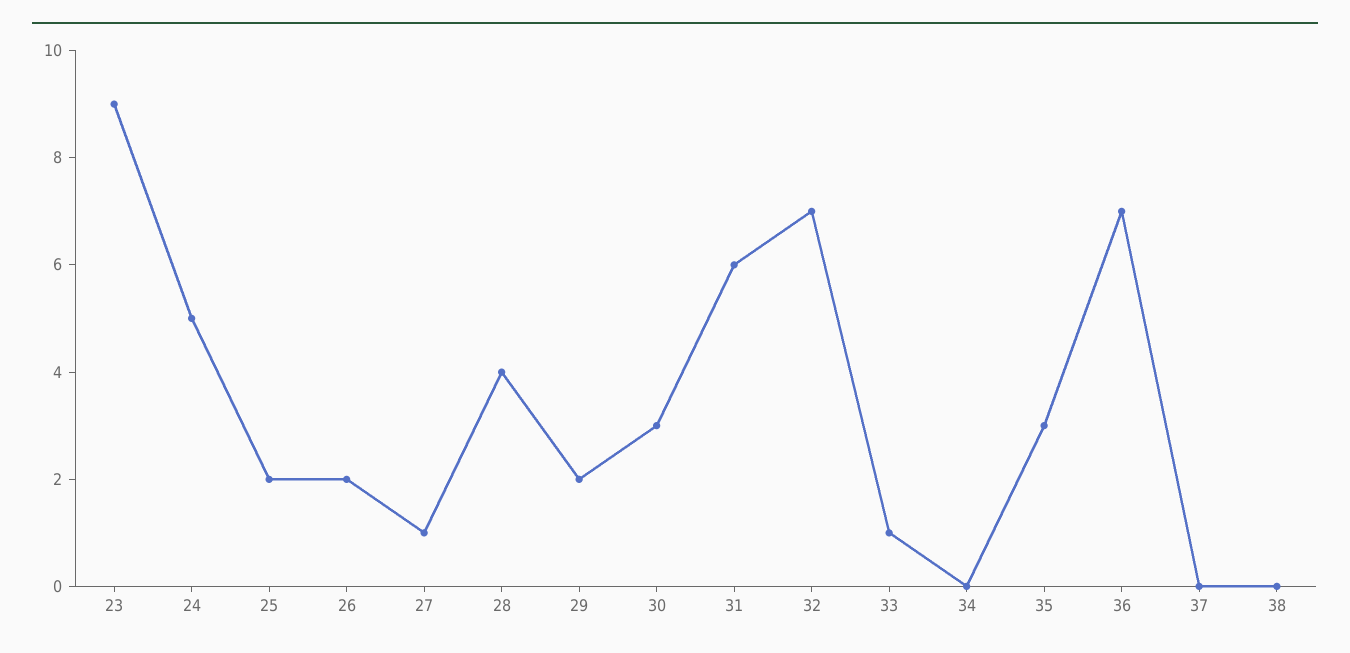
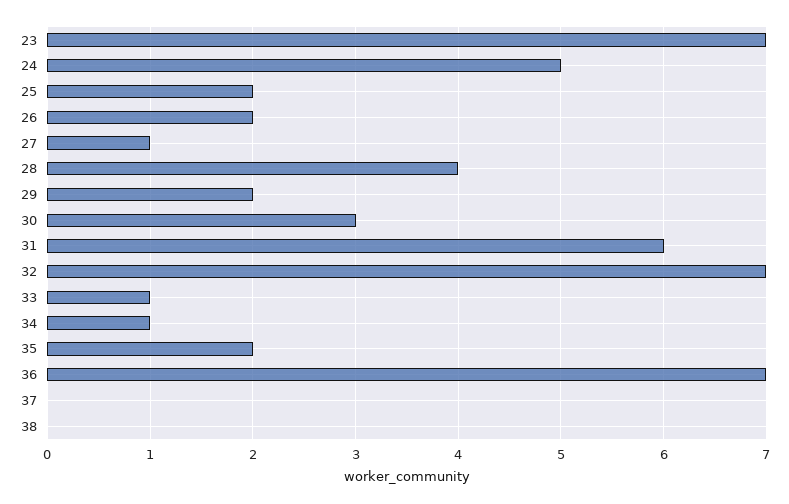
  {
-   "23": 9,
+   "23": 7,
    "24": 5,
    "25": 2,
    "26": 2,
    "27": 1,
    "28": 4,
    "29": 2,
    "30": 3,
    "31": 6,
    "32": 7,
    "33": 1,
-   "34": 0,
+   "34": 1,
-   "35": 3,
+   "35": 2,
    "36": 7,
    "37": 0,
    "38": 0
  }

